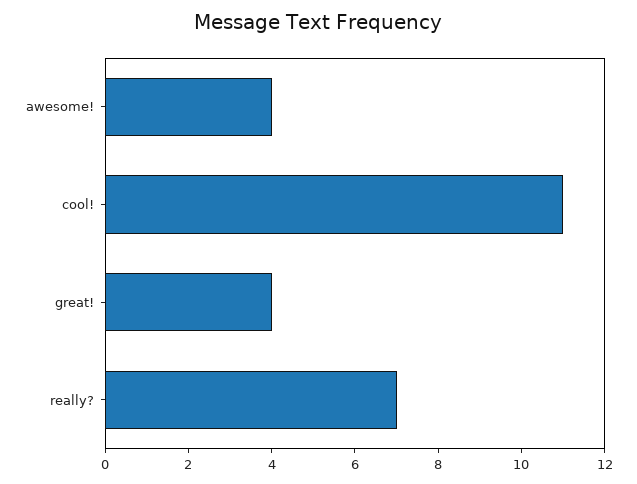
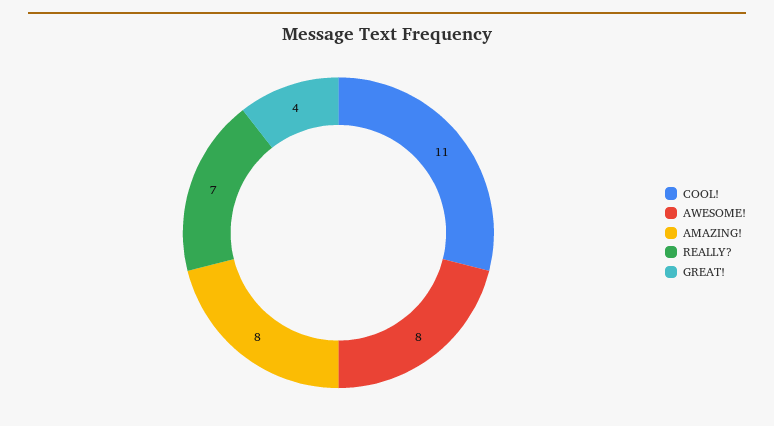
  {
-   "awesome!": 4,
+   "awesome!": 8,
    "cool!": 11,
    "great!": 4,
-   "really?": 7
+   "really?": 7,
+   "AMAZING!": 8
  }

